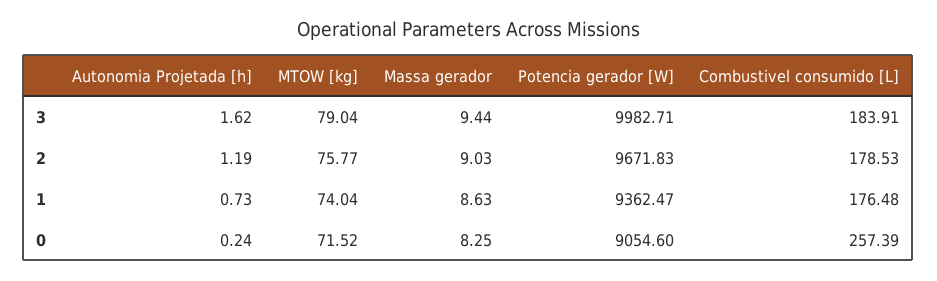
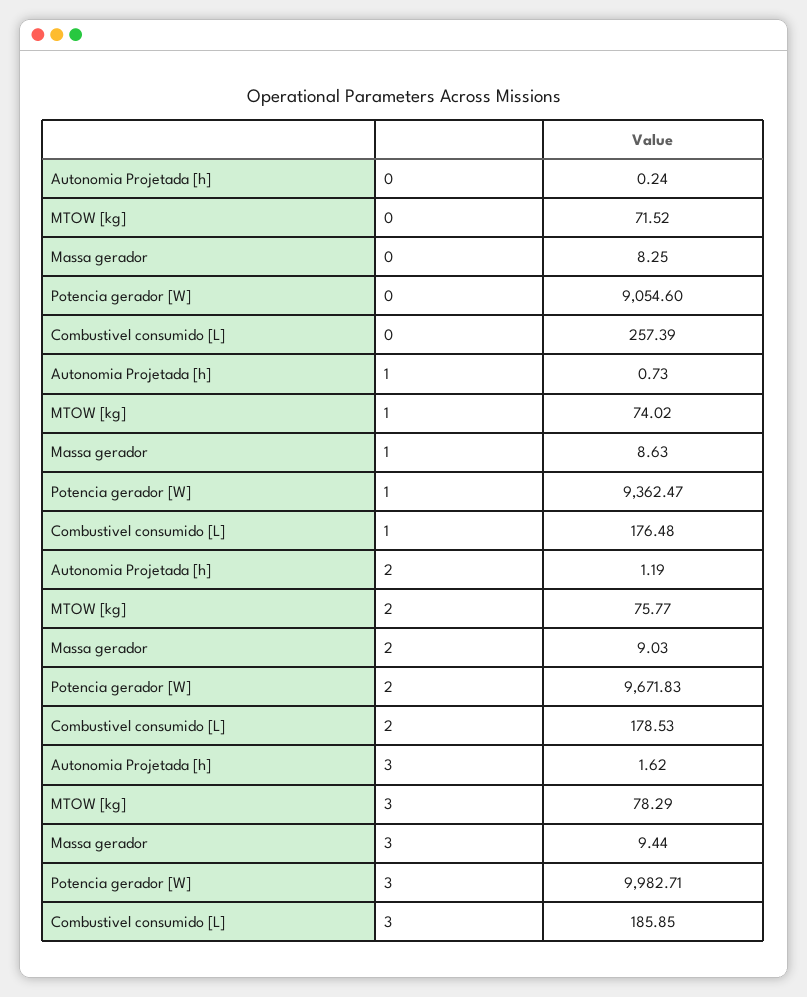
  {
    "Autonomia Projetada [h]": {
      "3": 1.62,
      "2": 1.19,
      "1": 0.73,
      "0": 0.24
    },
    "MTOW [kg]": {
-     "3": 79.04,
+     "3": 78.29,
      "2": 75.77,
-     "1": 74.04,
+     "1": 74.02,
      "0": 71.52
    },
    "Massa gerador": {
      "3": 9.44,
      "2": 9.03,
      "1": 8.63,
      "0": 8.25
    },
    "Potencia gerador [W]": {
      "3": 9982.71,
      "2": 9671.83,
      "1": 9362.47,
      "0": 9054.6
    },
    "Combustivel consumido [L]": {
-     "3": 183.91,
+     "3": 185.85,
      "2": 178.53,
      "1": 176.48,
      "0": 257.39
    }
  }

